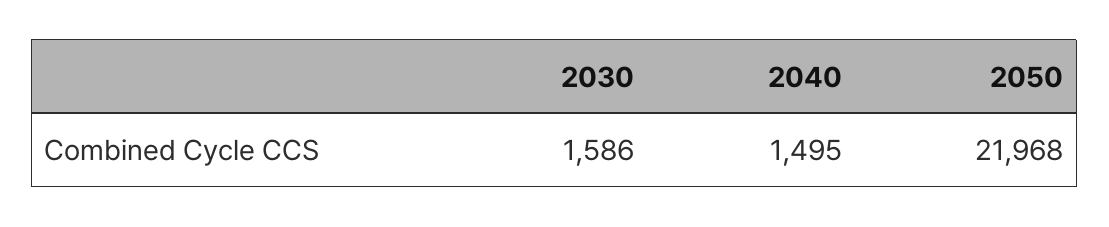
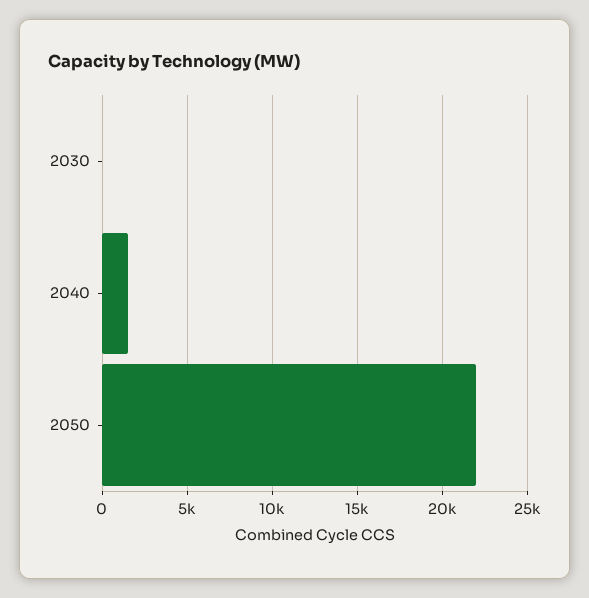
  {
-   "2030": 1586,
+   "2030": 0,
    "2040": 1495,
    "2050": 21968
  }

